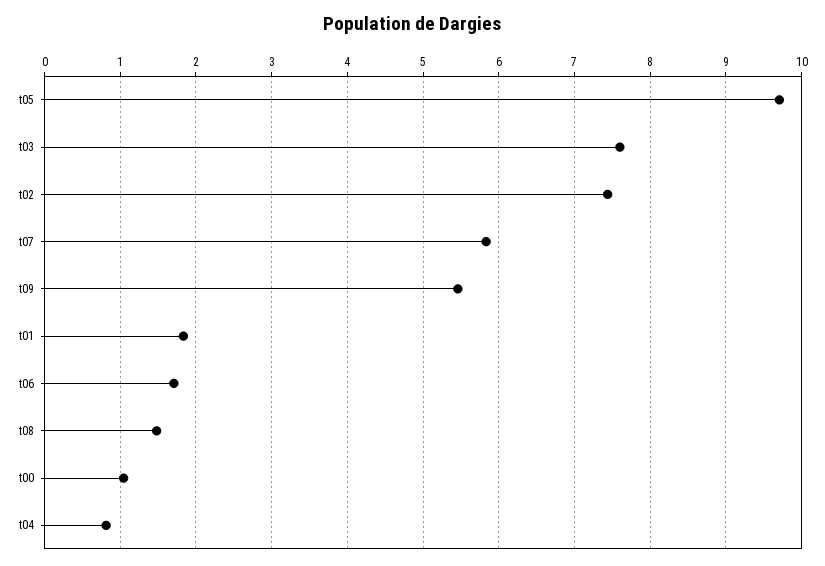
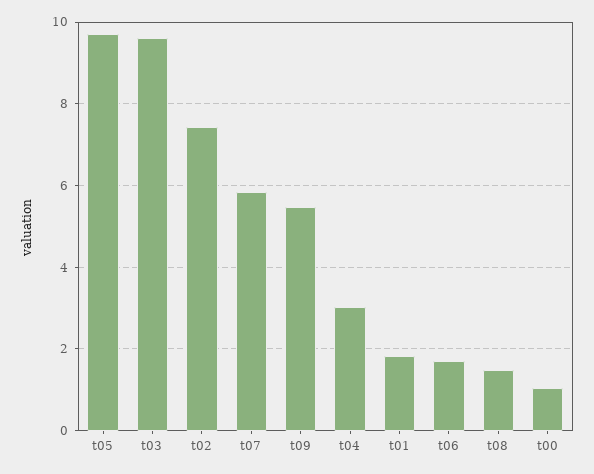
  {
    "t05": 9.7,
-   "t03": 7.6,
+   "t03": 9.6,
    "t02": 7.4,
    "t07": 5.8,
    "t09": 5.5,
    "t01": 1.8,
    "t06": 1.7,
    "t08": 1.5,
    "t00": 1,
-   "t04": 0.8
+   "t04": 3
  }

